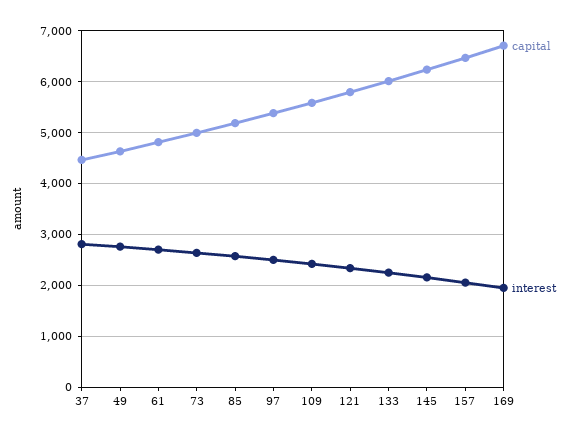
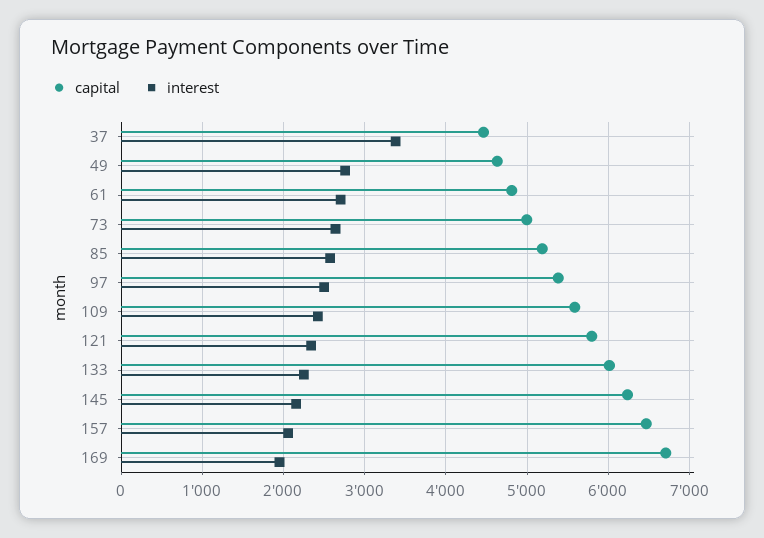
  {
    "capital": {
      "37": 4500,
      "49": 4600,
      "61": 4800,
      "73": 5000,
      "85": 5200,
      "97": 5400,
      "109": 5600,
      "121": 5800,
      "133": 6000,
      "145": 6200,
      "157": 6500,
      "169": 6700
    },
    "interest": {
-     "37": 2800,
+     "37": 3400,
      "49": 2800,
      "61": 2700,
      "73": 2600,
      "85": 2600,
      "97": 2500,
      "109": 2400,
      "121": 2300,
      "133": 2300,
      "145": 2200,
      "157": 2100,
      "169": 2000
    }
  }

